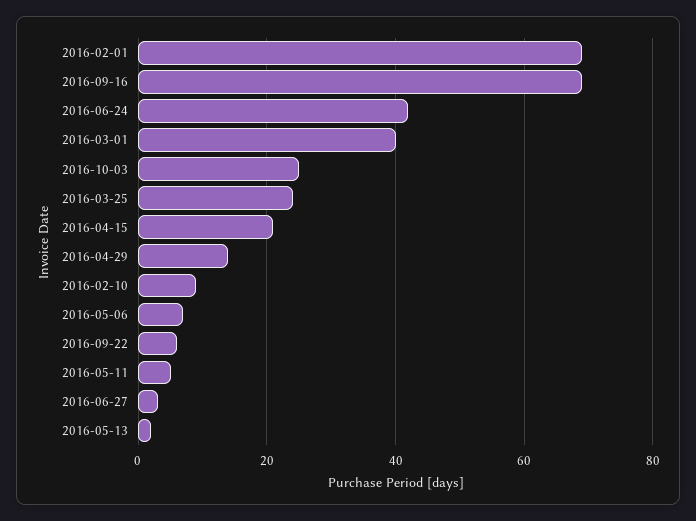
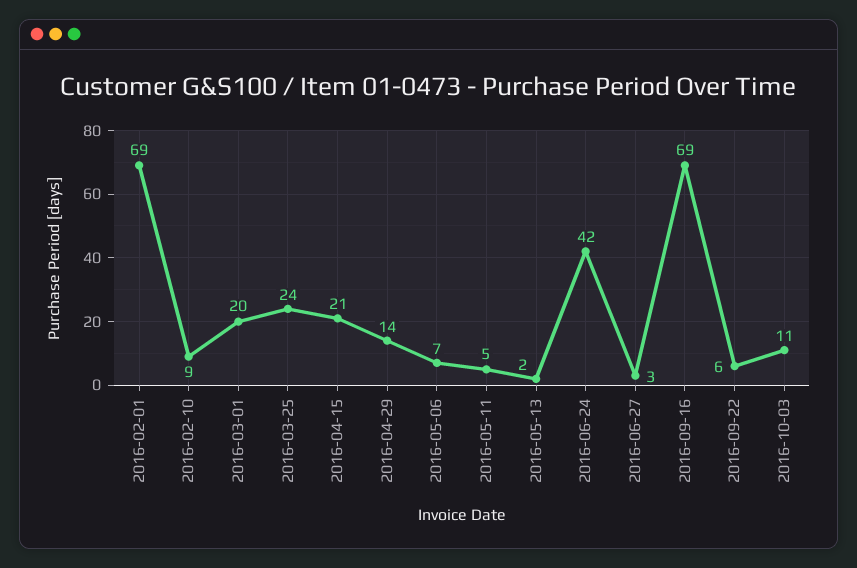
  {
    "2016-02-01": 69,
    "2016-09-16": 69,
    "2016-06-24": 42,
-   "2016-03-01": 40,
+   "2016-03-01": 20,
-   "2016-10-03": 25,
+   "2016-10-03": 11,
    "2016-03-25": 24,
    "2016-04-15": 21,
    "2016-04-29": 14,
    "2016-02-10": 9,
    "2016-05-06": 7,
    "2016-09-22": 6,
    "2016-05-11": 5,
    "2016-06-27": 3,
    "2016-05-13": 2
  }

